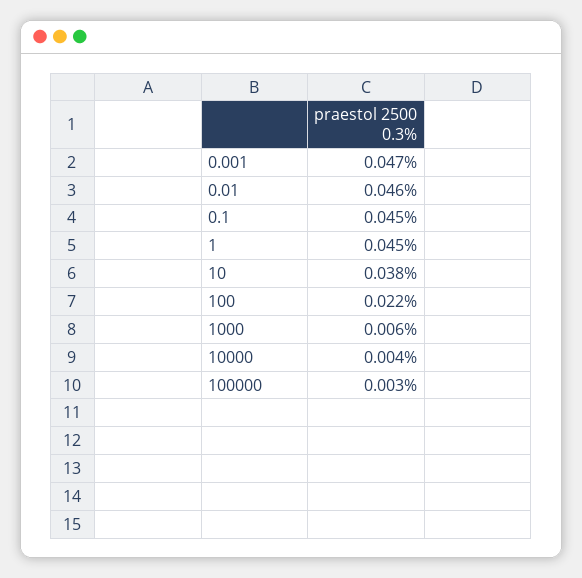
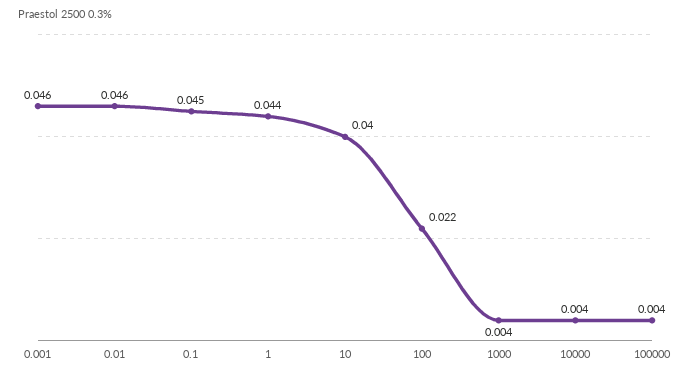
  {
-   "0.001": 0.047,
+   "0.001": 0.046,
    "0.01": 0.046,
    "0.1": 0.045,
-   "1": 0.045,
+   "1": 0.044,
-   "10": 0.038,
+   "10": 0.04,
    "100": 0.022,
-   "1000": 0.006,
+   "1000": 0.004,
    "10000": 0.004,
-   "100000": 0.003
+   "100000": 0.004
  }

